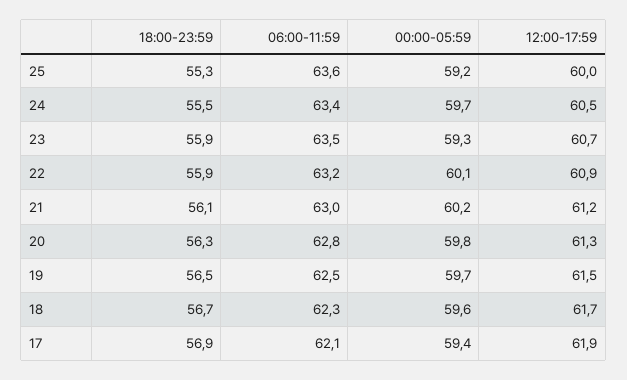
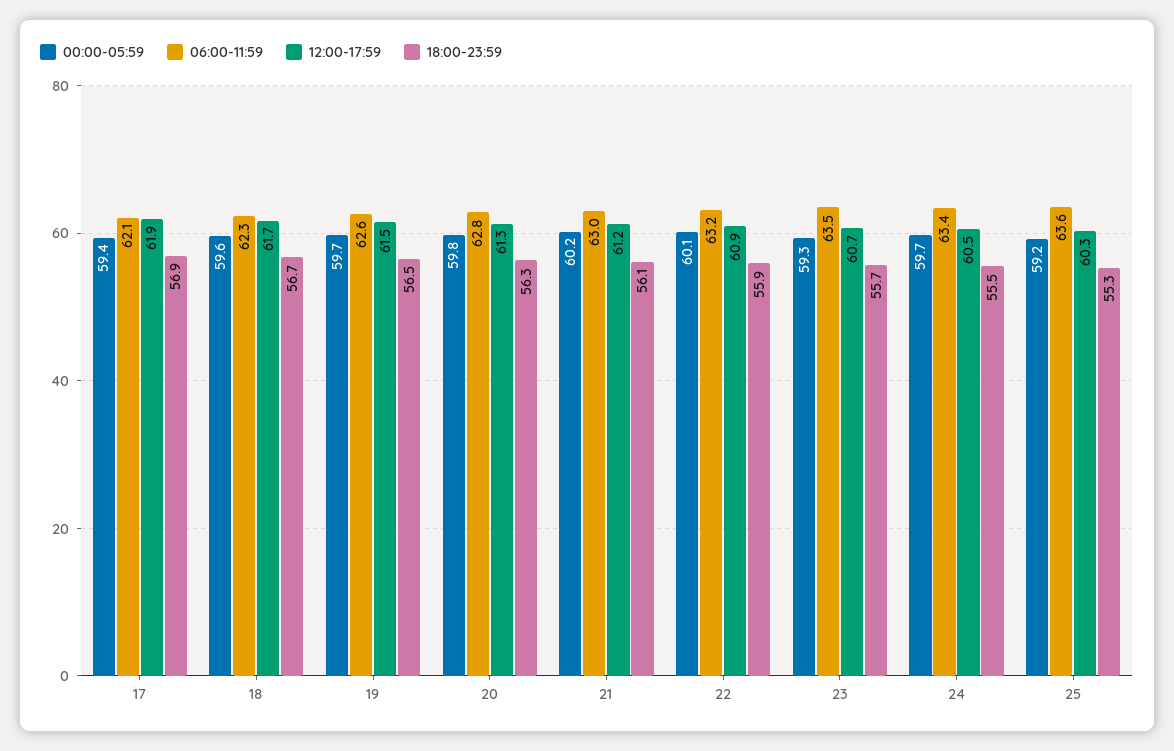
  {
    "18:00-23:59": {
      "25": 55.3,
      "24": 55.5,
-     "23": 55.9,
+     "23": 55.7,
      "22": 55.9,
      "21": 56.1,
      "20": 56.3,
      "19": 56.5,
      "18": 56.7,
      "17": 56.9
    },
    "06:00-11:59": {
      "25": 63.6,
      "24": 63.4,
      "23": 63.5,
      "22": 63.2,
      "21": 63,
      "20": 62.8,
-     "19": 62.5,
+     "19": 62.6,
      "18": 62.3,
      "17": 62.1
    },
    "00:00-05:59": {
      "25": 59.2,
      "24": 59.7,
      "23": 59.3,
      "22": 60.1,
      "21": 60.2,
      "20": 59.8,
      "19": 59.7,
      "18": 59.6,
      "17": 59.4
    },
    "12:00-17:59": {
-     "25": 60,
+     "25": 60.3,
      "24": 60.5,
      "23": 60.7,
      "22": 60.9,
      "21": 61.2,
      "20": 61.3,
      "19": 61.5,
      "18": 61.7,
      "17": 61.9
    }
  }

